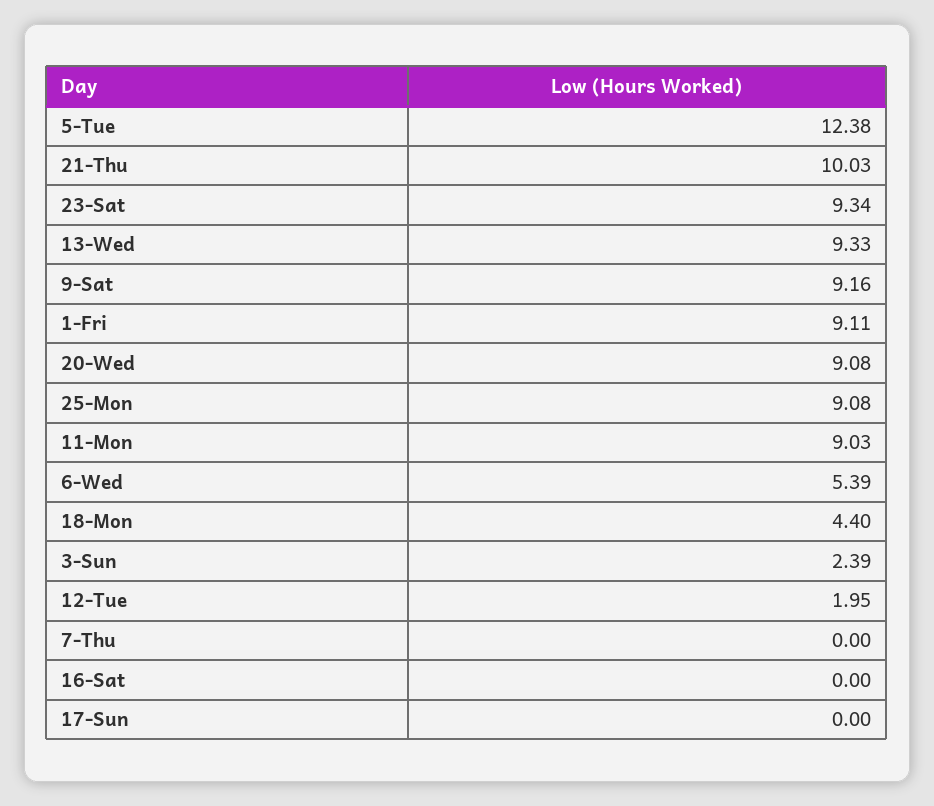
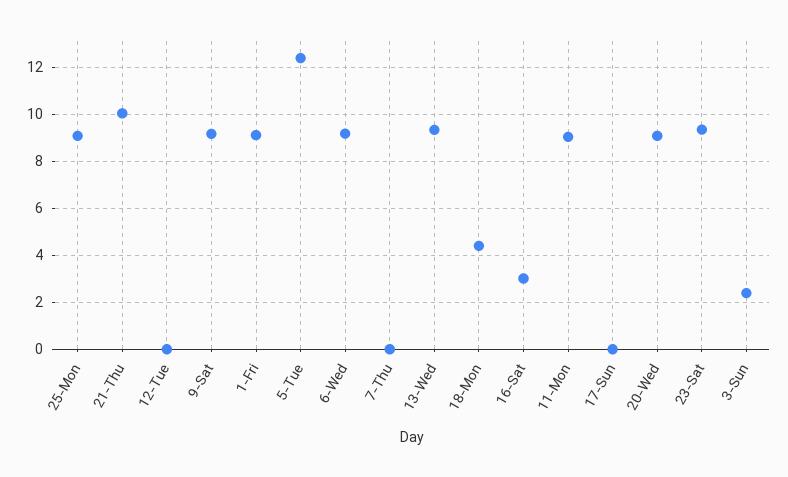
  {
    "5-Tue": 12.38,
    "21-Thu": 10.03,
    "23-Sat": 9.34,
    "13-Wed": 9.33,
    "9-Sat": 9.16,
    "1-Fri": 9.11,
    "20-Wed": 9.08,
    "25-Mon": 9.08,
    "11-Mon": 9.03,
-   "6-Wed": 5.39,
+   "6-Wed": 9,
    "18-Mon": 4.4,
    "3-Sun": 2.39,
-   "12-Tue": 1.95,
+   "12-Tue": 0,
    "7-Thu": 0,
-   "16-Sat": 0,
+   "16-Sat": 3,
    "17-Sun": 0
  }

